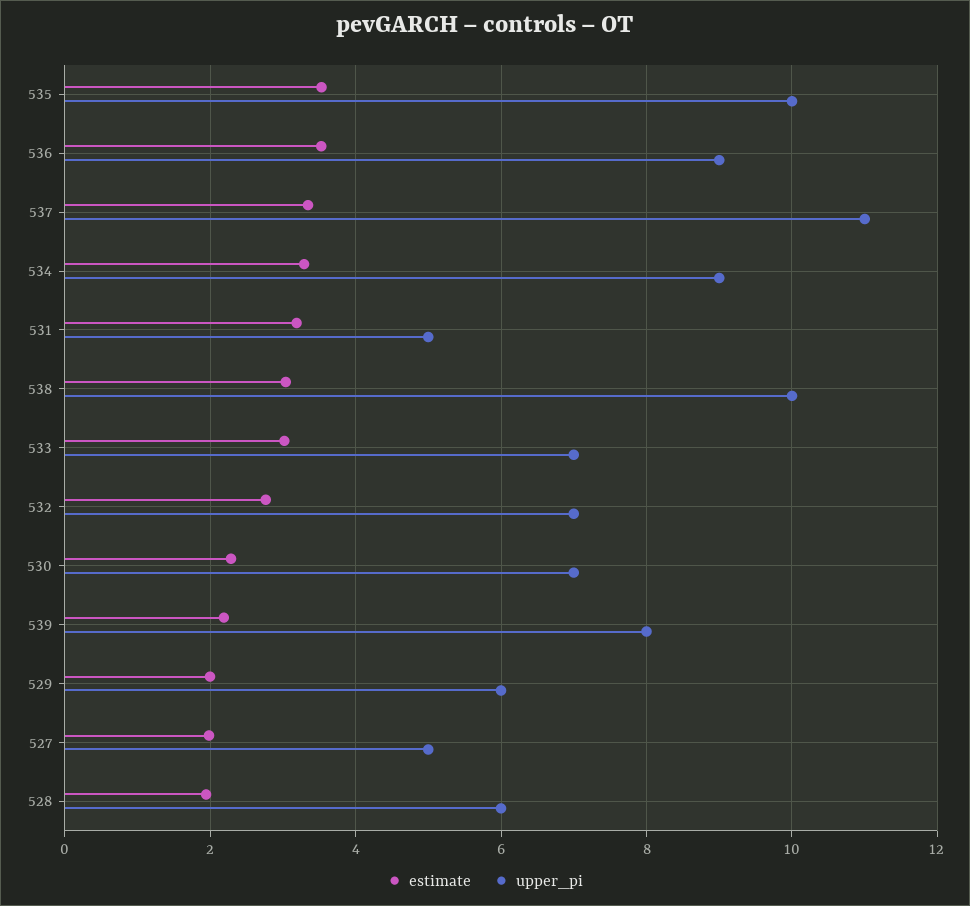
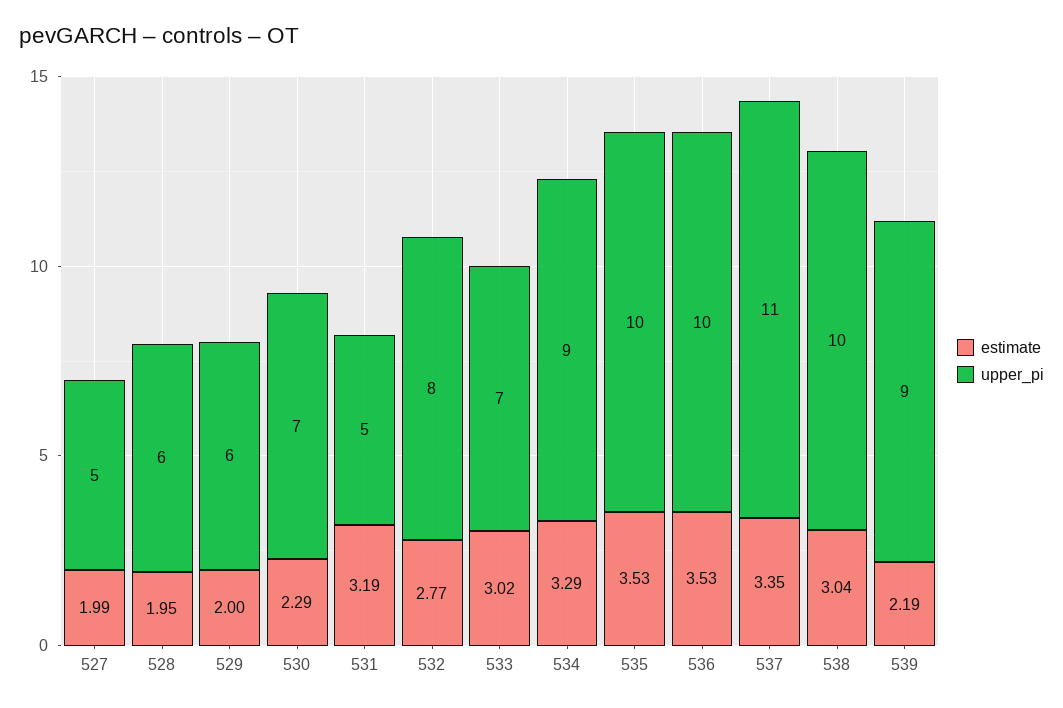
  {
    "estimate": {
      "535": 3.53,
      "536": 3.53,
      "537": 3.35,
      "534": 3.29,
      "531": 3.19,
      "538": 3.04,
      "533": 3.02,
      "532": 2.77,
      "530": 2.29,
      "539": 2.19,
      "529": 2,
      "527": 1.99,
      "528": 1.95
    },
    "upper_pi": {
      "535": 10,
-     "536": 9,
+     "536": 10,
      "537": 11,
      "534": 9,
      "531": 5,
      "538": 10,
      "533": 7,
-     "532": 7,
+     "532": 8,
      "530": 7,
-     "539": 8,
+     "539": 9,
      "529": 6,
      "527": 5,
      "528": 6
    }
  }

